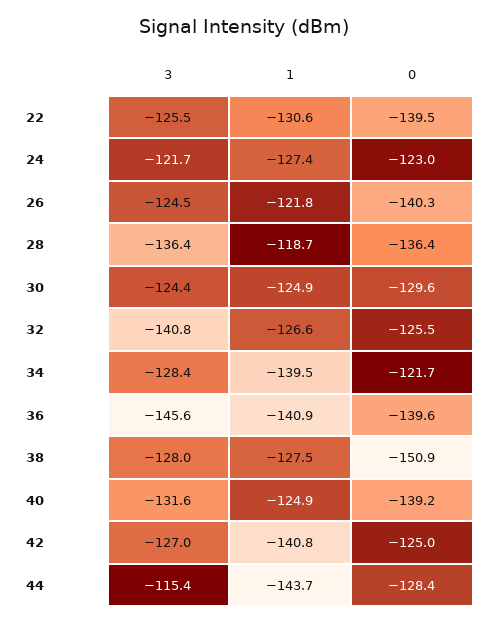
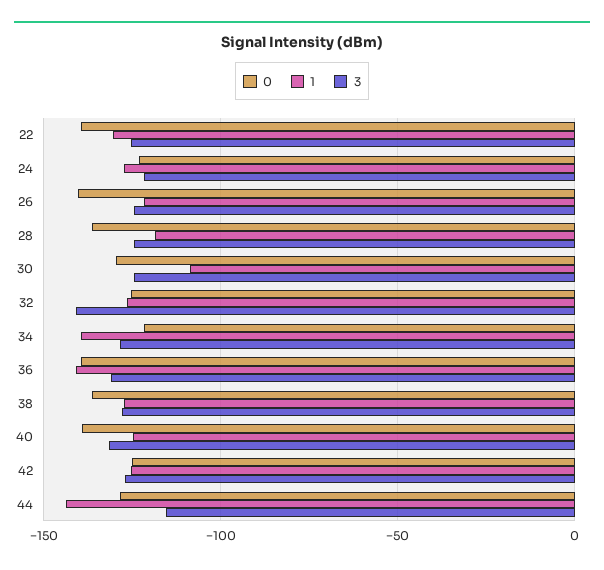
  {
    "3": {
      "22": -125.5,
      "24": -121.7,
      "26": -124.5,
-     "28": -136.4,
+     "28": -125,
      "30": -124.4,
      "32": -140.8,
      "34": -128.4,
-     "36": -145.6,
+     "36": -130,
      "38": -128,
      "40": -131.6,
      "42": -127,
      "44": -115.4
    },
    "1": {
      "22": -130.6,
      "24": -127.4,
      "26": -121.8,
      "28": -118.7,
-     "30": -124.9,
+     "30": -110,
      "32": -126.6,
      "34": -139.5,
      "36": -140.9,
      "38": -127.5,
      "40": -124.9,
-     "42": -140.8,
+     "42": -125,
      "44": -143.7
    },
    "0": {
      "22": -139.5,
      "24": -123,
      "26": -140.3,
      "28": -136.4,
      "30": -129.6,
      "32": -125.5,
      "34": -121.7,
      "36": -139.6,
-     "38": -150.9,
+     "38": -135,
      "40": -139.2,
      "42": -125,
      "44": -128.4
    }
  }

